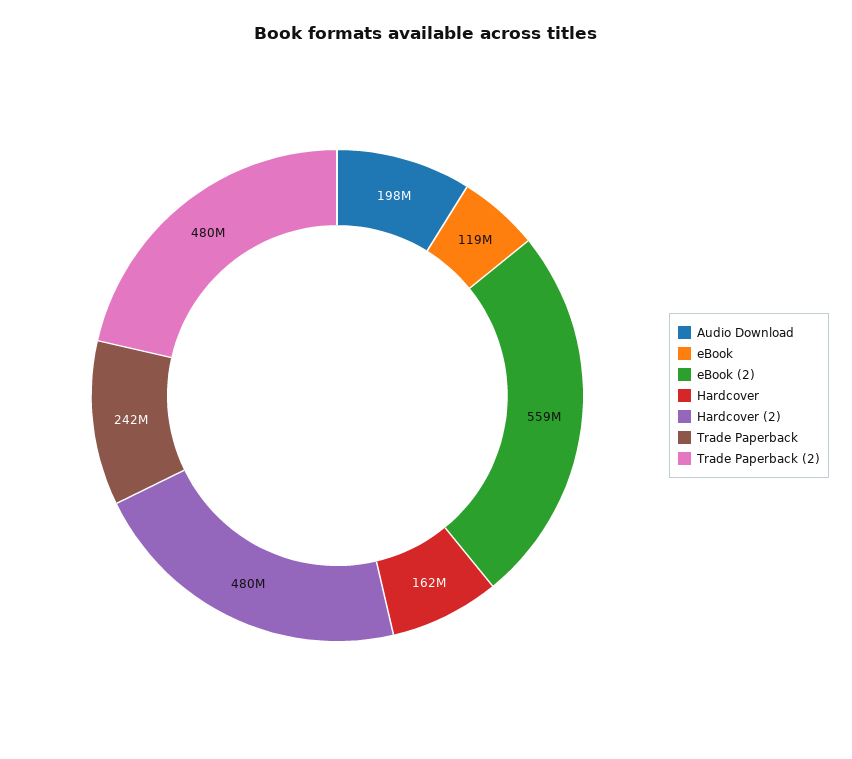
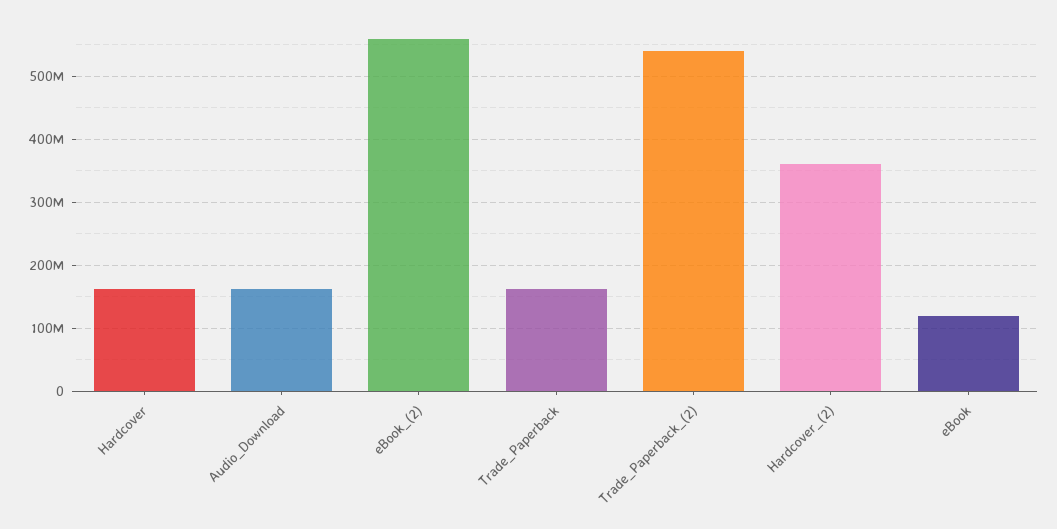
  {
-   "Audio Download": 198000000,
+   "Audio Download": 160000000,
    "eBook": 119000000,
    "eBook (2)": 559000000,
    "Hardcover": 162000000,
-   "Hardcover (2)": 480000000,
+   "Hardcover (2)": 360000000,
-   "Trade Paperback": 242000000,
+   "Trade Paperback": 160000000,
-   "Trade Paperback (2)": 480000000
+   "Trade Paperback (2)": 540000000
  }

